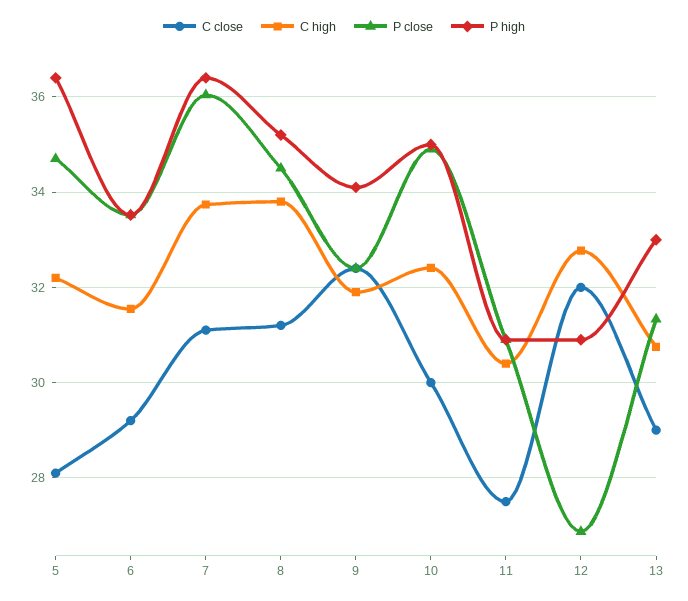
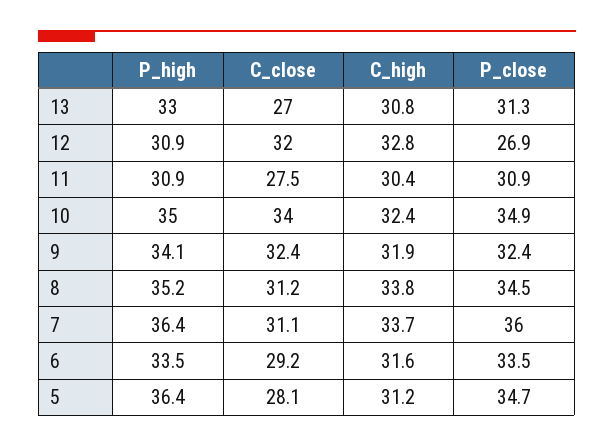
  {
    "C close": {
      "5": 28.1,
      "6": 29.2,
      "7": 31.1,
      "8": 31.2,
      "9": 32.4,
-     "10": 30,
+     "10": 34,
      "11": 27.5,
      "12": 32,
-     "13": 29
+     "13": 27
    },
    "C high": {
-     "5": 32.2,
+     "5": 31.2,
      "6": 31.6,
      "7": 33.7,
      "8": 33.8,
      "9": 31.9,
      "10": 32.4,
      "11": 30.4,
      "12": 32.8,
      "13": 30.8
    },
    "P close": {
      "5": 34.7,
      "6": 33.5,
      "7": 36,
      "8": 34.5,
      "9": 32.4,
      "10": 34.9,
      "11": 30.9,
      "12": 26.9,
      "13": 31.3
    },
    "P high": {
      "5": 36.4,
      "6": 33.5,
      "7": 36.4,
      "8": 35.2,
      "9": 34.1,
      "10": 35,
      "11": 30.9,
      "12": 30.9,
      "13": 33
    }
  }

